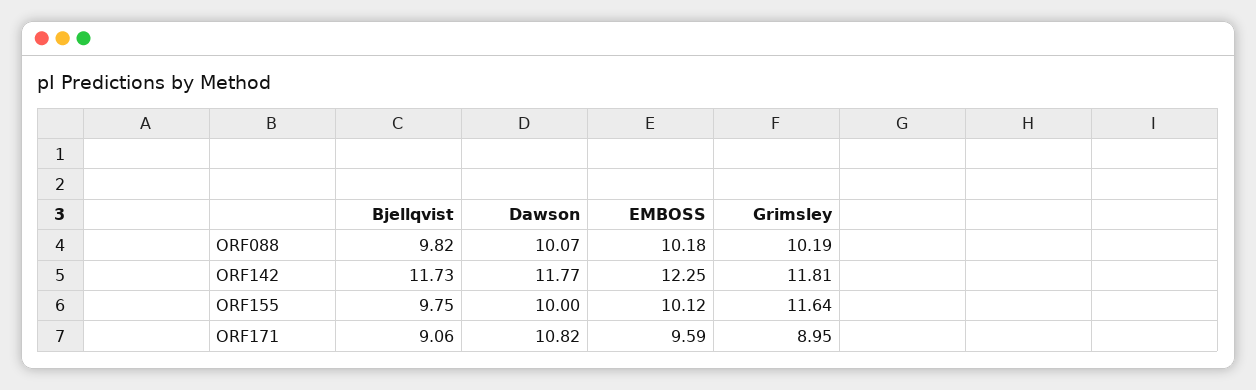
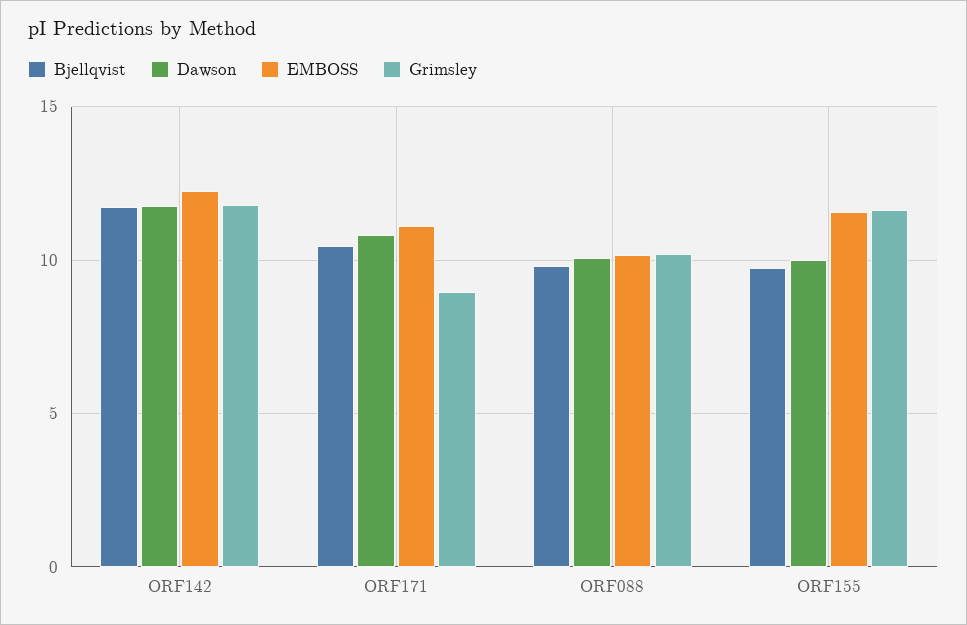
  {
    "Bjellqvist": {
      "ORF088": 9.82,
      "ORF142": 11.73,
      "ORF155": 9.75,
-     "ORF171": 9.06
+     "ORF171": 10.5
    },
    "Dawson": {
      "ORF088": 10.07,
      "ORF142": 11.77,
      "ORF155": 10,
      "ORF171": 10.82
    },
    "EMBOSS": {
      "ORF088": 10.18,
      "ORF142": 12.25,
-     "ORF155": 10.12,
+     "ORF155": 11.5,
-     "ORF171": 9.59
+     "ORF171": 11
    },
    "Grimsley": {
      "ORF088": 10.19,
      "ORF142": 11.81,
      "ORF155": 11.64,
      "ORF171": 8.95
    }
  }

